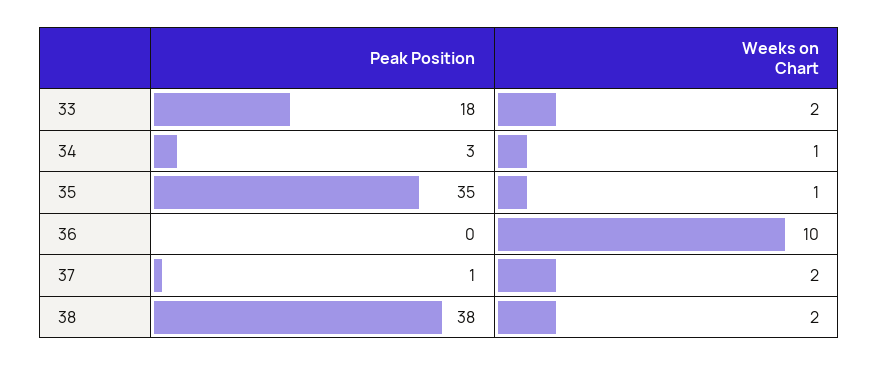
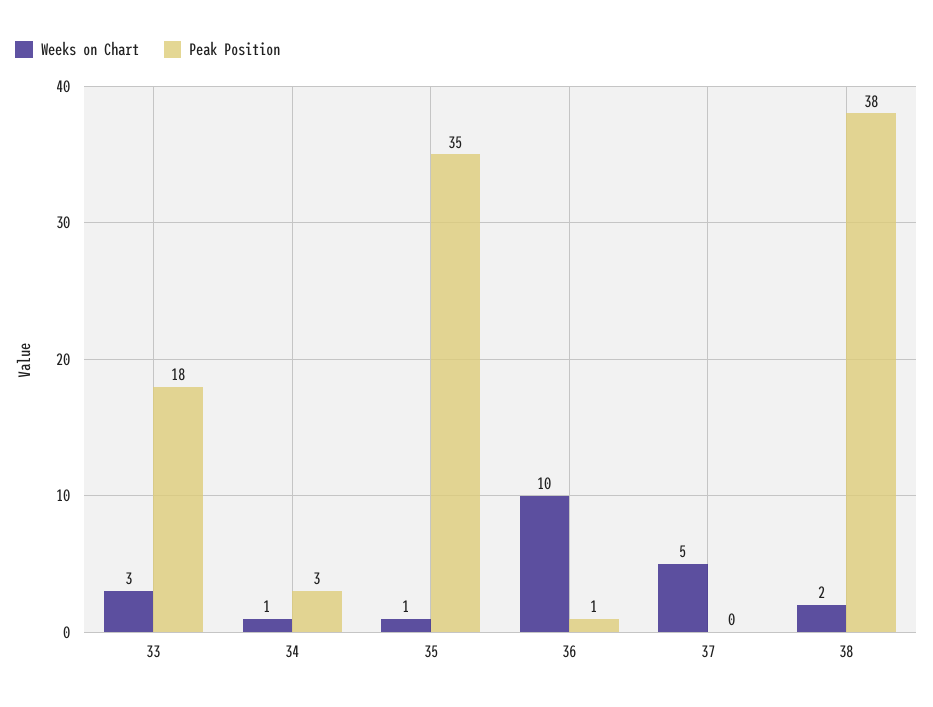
  {
    "Peak Position": {
      "33": 18,
      "34": 3,
      "35": 35,
-     "36": 0,
+     "36": 1,
-     "37": 1,
+     "37": 0,
      "38": 38
    },
    "Weeks on Chart": {
-     "33": 2,
+     "33": 3,
      "34": 1,
      "35": 1,
      "36": 10,
-     "37": 2,
+     "37": 5,
      "38": 2
    }
  }

